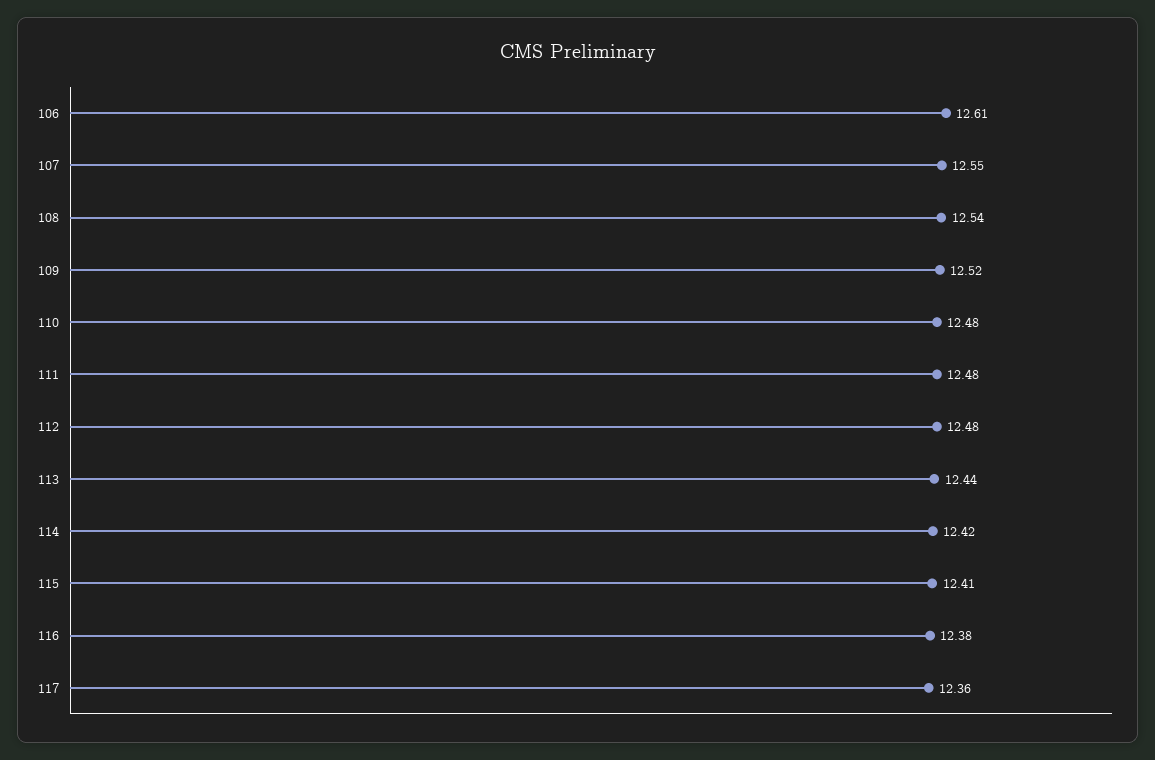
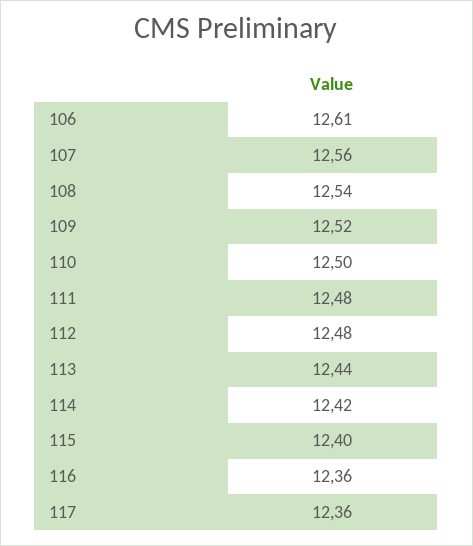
  {
    "106": 12.61,
-   "107": 12.55,
+   "107": 12.56,
    "108": 12.54,
    "109": 12.52,
-   "110": 12.48,
+   "110": 12.5,
    "111": 12.48,
    "112": 12.48,
    "113": 12.44,
    "114": 12.42,
-   "115": 12.41,
+   "115": 12.4,
-   "116": 12.38,
+   "116": 12.36,
    "117": 12.36
  }

